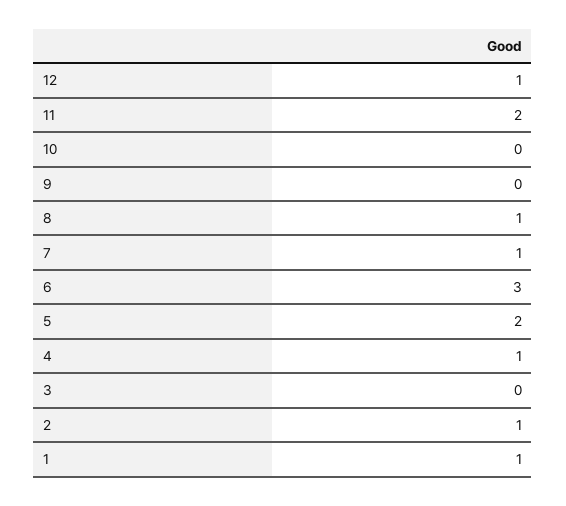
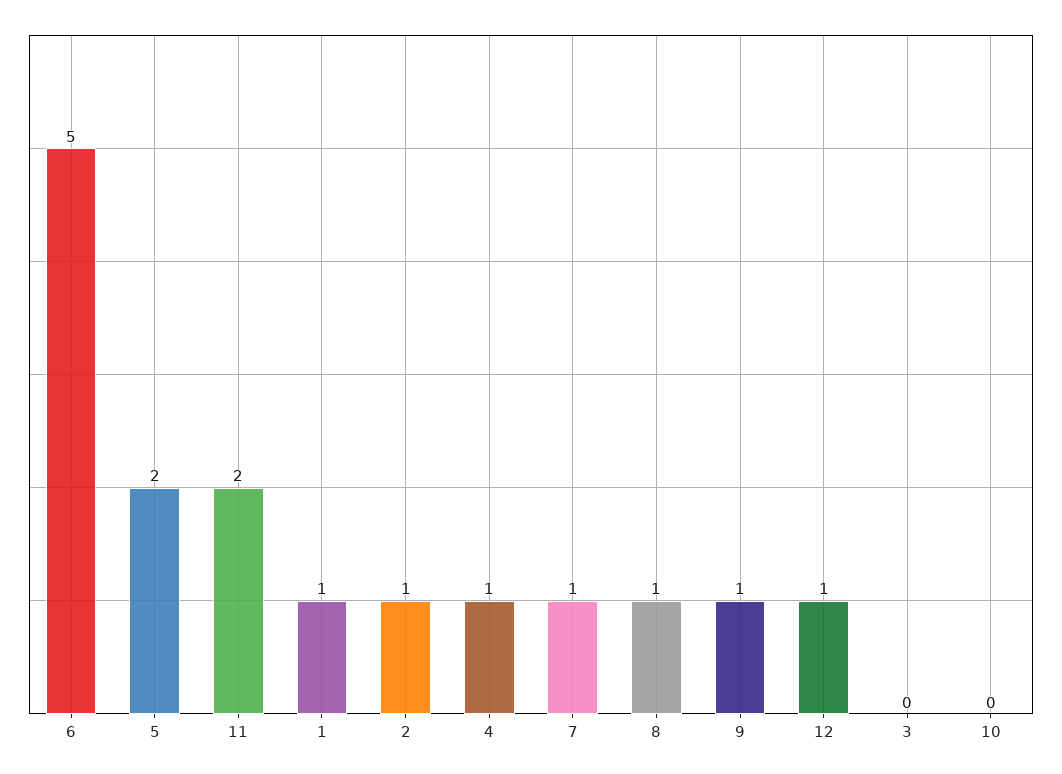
  {
    "12": 1,
    "11": 2,
    "10": 0,
-   "9": 0,
+   "9": 1,
    "8": 1,
    "7": 1,
-   "6": 3,
+   "6": 5,
    "5": 2,
    "4": 1,
    "3": 0,
    "2": 1,
    "1": 1
  }

